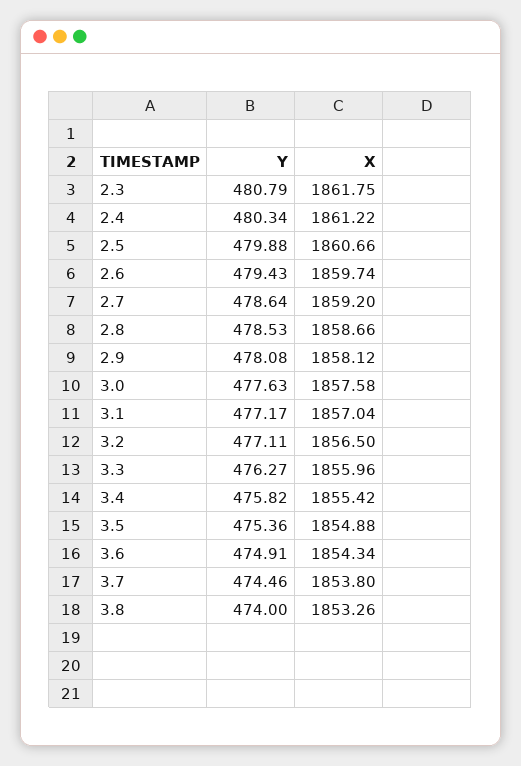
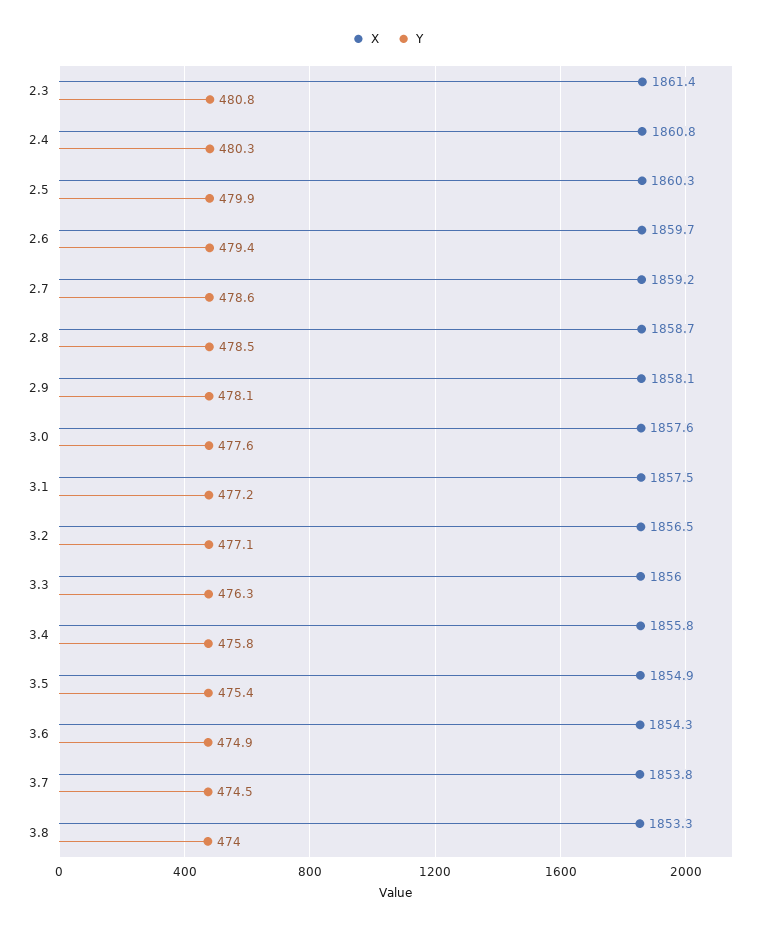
  {
    "Y": {
      "2.3": 480.79,
      "2.4": 480.34,
      "2.5": 479.88,
      "2.6": 479.43,
      "2.7": 478.64,
      "2.8": 478.53,
      "2.9": 478.08,
      "3.0": 477.63,
      "3.1": 477.17,
      "3.2": 477.11,
      "3.3": 476.27,
      "3.4": 475.82,
      "3.5": 475.36,
      "3.6": 474.91,
      "3.7": 474.46,
      "3.8": 474
    },
    "X": {
-     "2.3": 1861.75,
+     "2.3": 1861.4,
-     "2.4": 1861.22,
+     "2.4": 1860.8,
-     "2.5": 1860.66,
+     "2.5": 1860.3,
      "2.6": 1859.74,
      "2.7": 1859.2,
      "2.8": 1858.66,
      "2.9": 1858.12,
      "3.0": 1857.58,
-     "3.1": 1857.04,
+     "3.1": 1857.5,
      "3.2": 1856.5,
      "3.3": 1855.96,
-     "3.4": 1855.42,
+     "3.4": 1855.8,
      "3.5": 1854.88,
      "3.6": 1854.34,
      "3.7": 1853.8,
      "3.8": 1853.26
    }
  }

